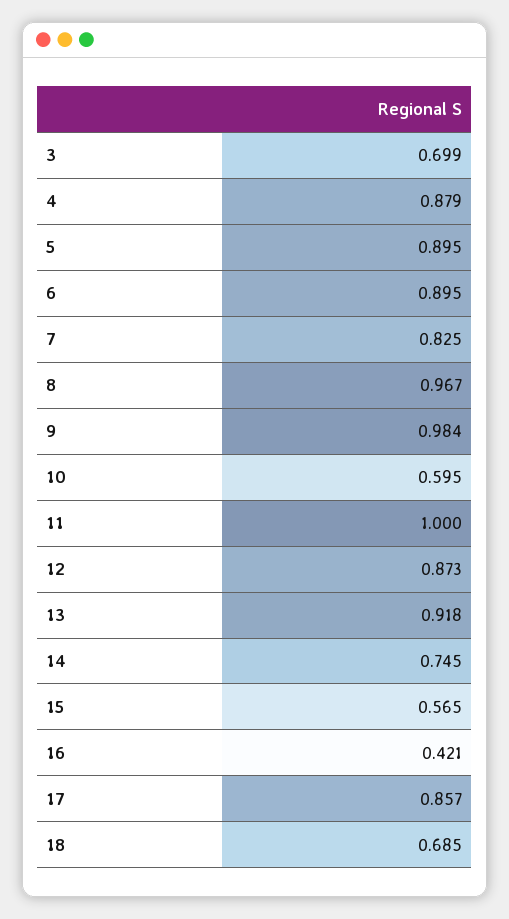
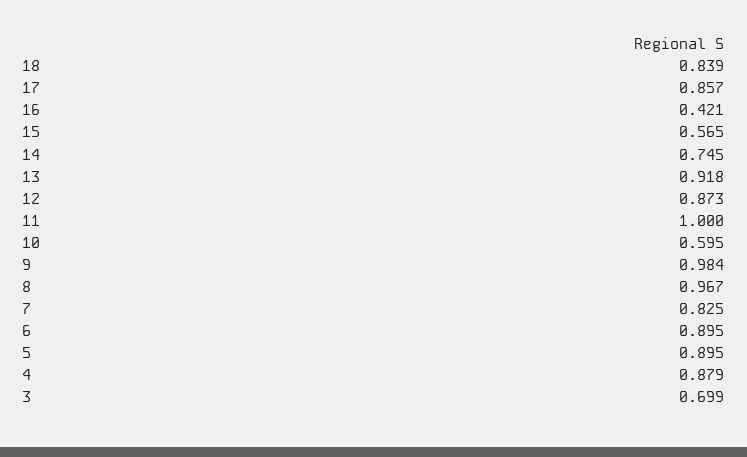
  {
    "3": 0.699,
    "4": 0.879,
    "5": 0.895,
    "6": 0.895,
    "7": 0.825,
    "8": 0.967,
    "9": 0.984,
    "10": 0.595,
    "11": 1,
    "12": 0.873,
    "13": 0.918,
    "14": 0.745,
    "15": 0.565,
    "16": 0.421,
    "17": 0.857,
-   "18": 0.685
+   "18": 0.839
  }

